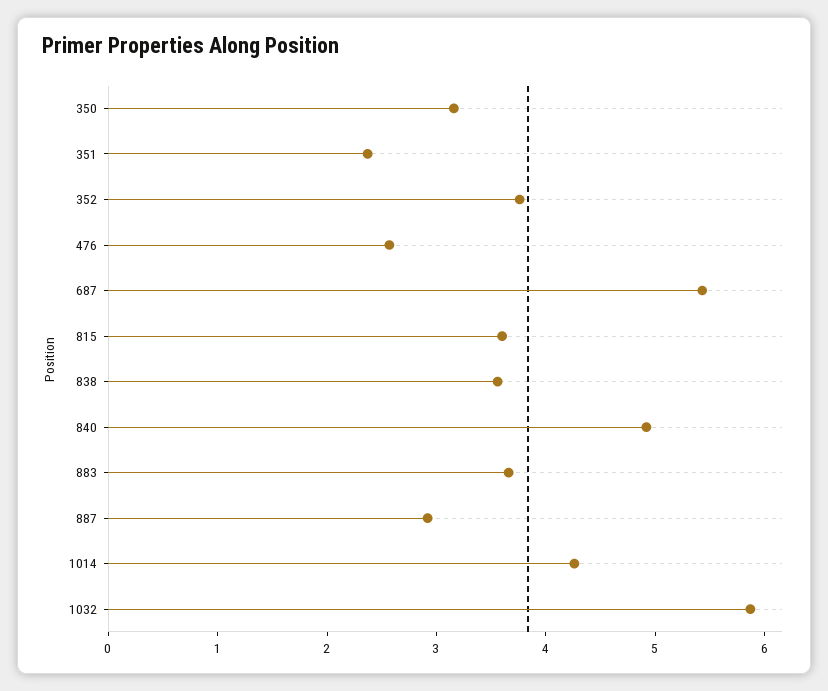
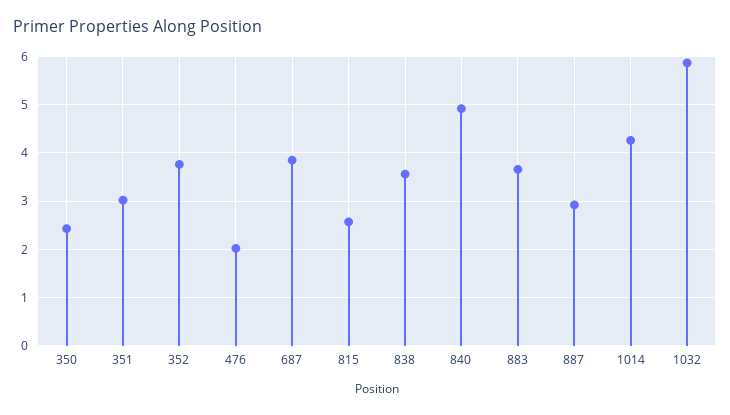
  {
-   "350": 3.2,
+   "350": 2.4,
-   "351": 2.4,
+   "351": 3,
    "352": 3.8,
-   "476": 2.6,
+   "476": 2,
-   "687": 5.4,
+   "687": 3.8,
-   "815": 3.6,
+   "815": 2.6,
    "838": 3.6,
    "840": 5,
    "883": 3.6,
    "887": 3,
    "1014": 4.2,
    "1032": 5.8
  }

